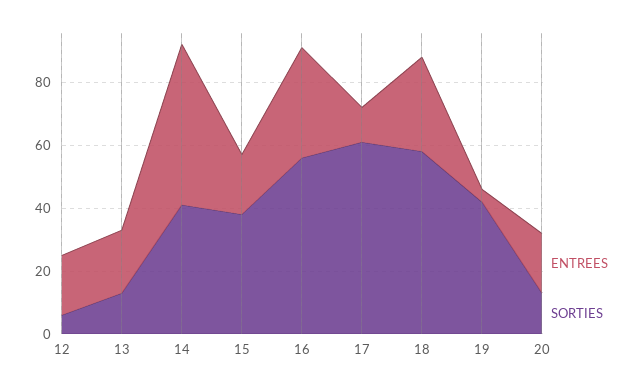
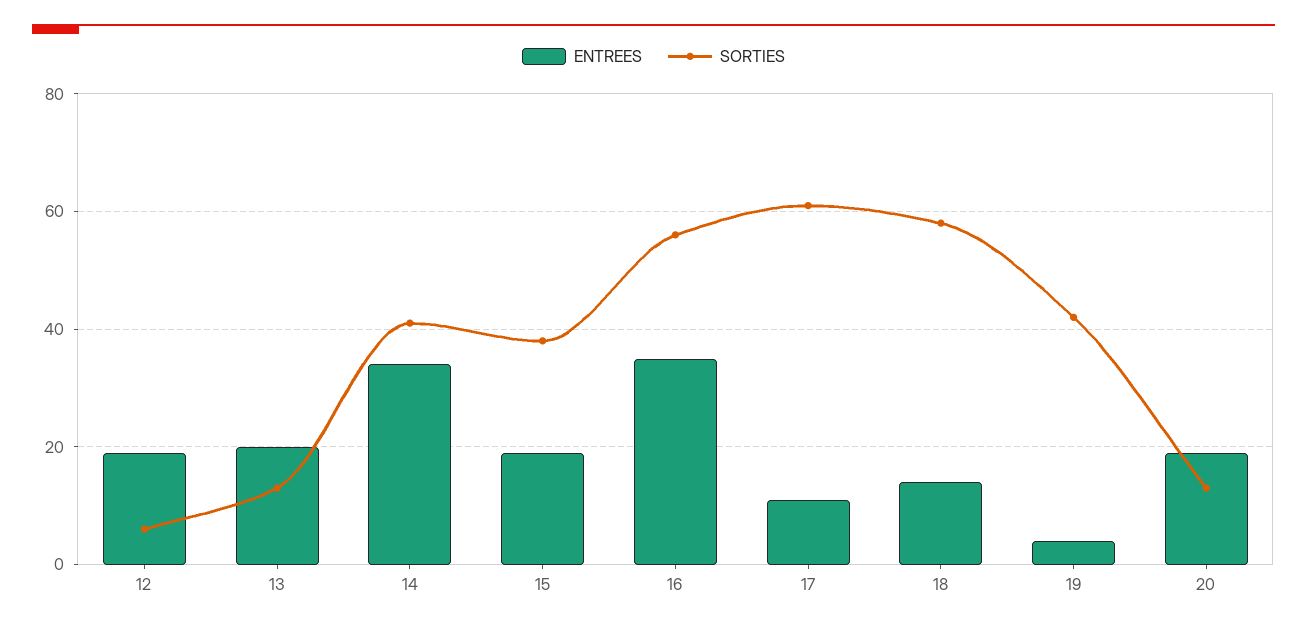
  {
    "ENTREES": {
      "12": 20,
      "13": 20,
-     "14": 50,
+     "14": 35,
      "15": 20,
      "16": 35,
      "17": 10,
-     "18": 30,
+     "18": 15,
      "19": 5,
      "20": 20
    },
    "SORTIES": {
      "12": 5,
      "13": 15,
      "14": 40,
      "15": 40,
      "16": 55,
      "17": 60,
      "18": 60,
      "19": 40,
      "20": 15
    }
  }

